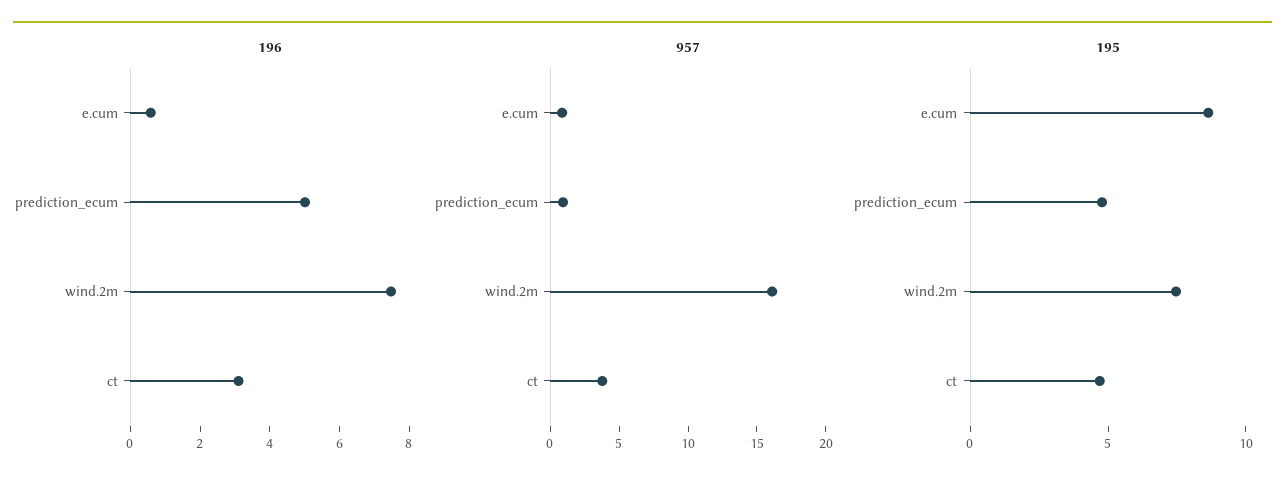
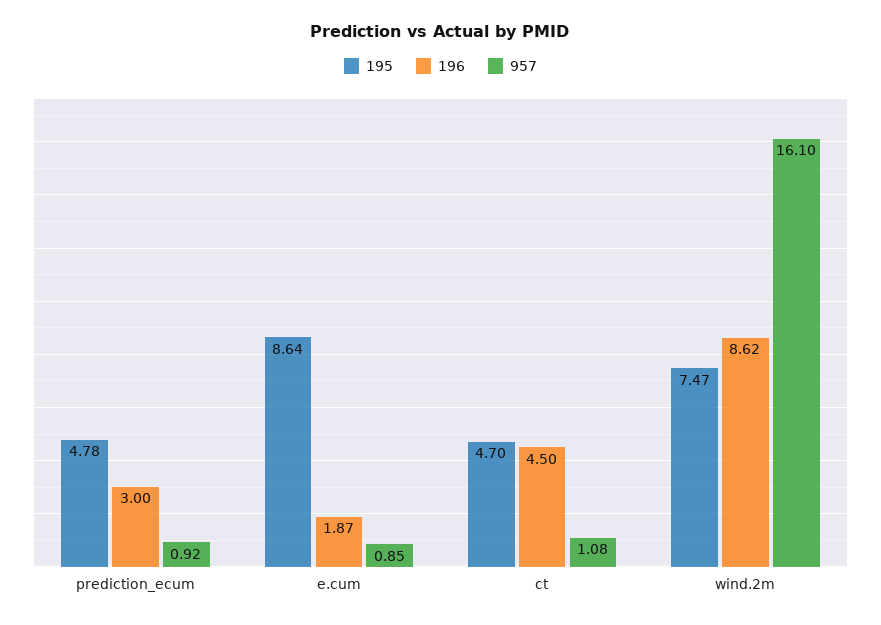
  {
    "196": {
-     "e.cum": 0.5,
+     "e.cum": 1.87,
-     "prediction_ecum": 5,
+     "prediction_ecum": 3,
-     "wind.2m": 7.5,
+     "wind.2m": 8.62,
-     "ct": 3
+     "ct": 4.5
    },
    "957": {
      "e.cum": 0.85,
      "prediction_ecum": 0.92,
      "wind.2m": 16.1,
-     "ct": 4
+     "ct": 1.08
    },
    "195": {
      "e.cum": 8.64,
      "prediction_ecum": 4.78,
      "wind.2m": 7.47,
      "ct": 4.7
    }
  }

